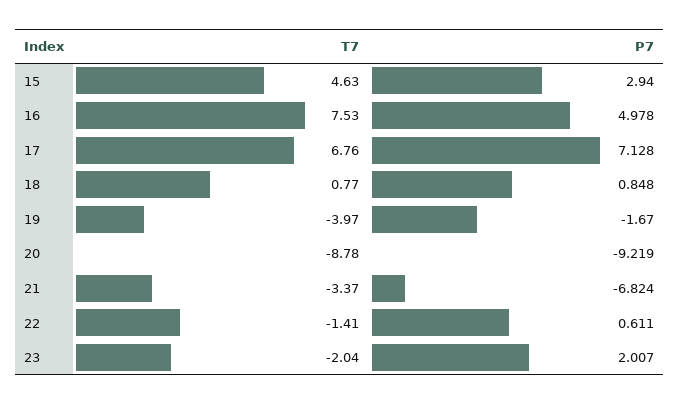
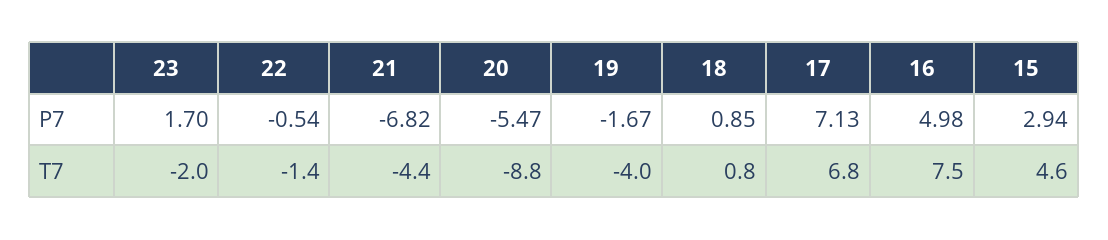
  {
    "T7": {
      "15": 4.63,
      "16": 7.53,
      "17": 6.76,
      "18": 0.77,
      "19": -3.97,
      "20": -8.78,
-     "21": -3.37,
+     "21": -4.4,
      "22": -1.41,
      "23": -2.04
    },
    "P7": {
      "15": 2.94,
      "16": 4.978,
      "17": 7.128,
      "18": 0.848,
      "19": -1.67,
-     "20": -9.219,
+     "20": -5.47,
      "21": -6.824,
-     "22": 0.611,
+     "22": -0.54,
-     "23": 2.007
+     "23": 1.7
    }
  }

